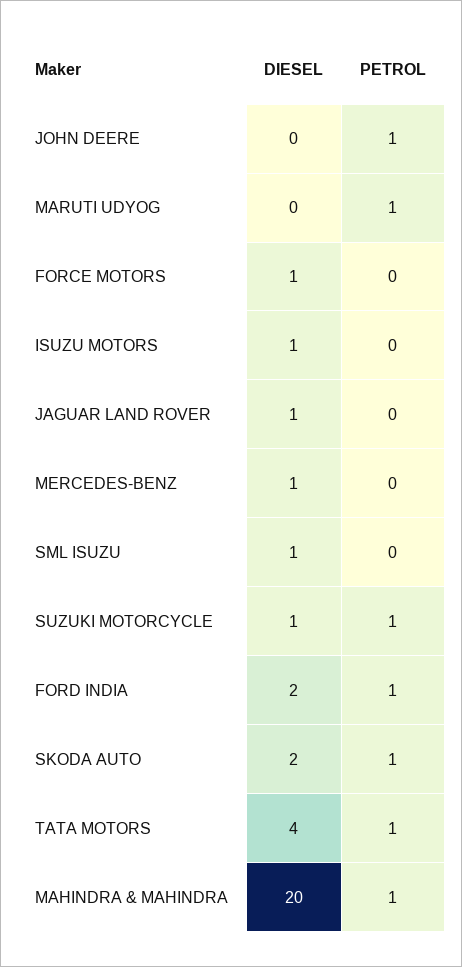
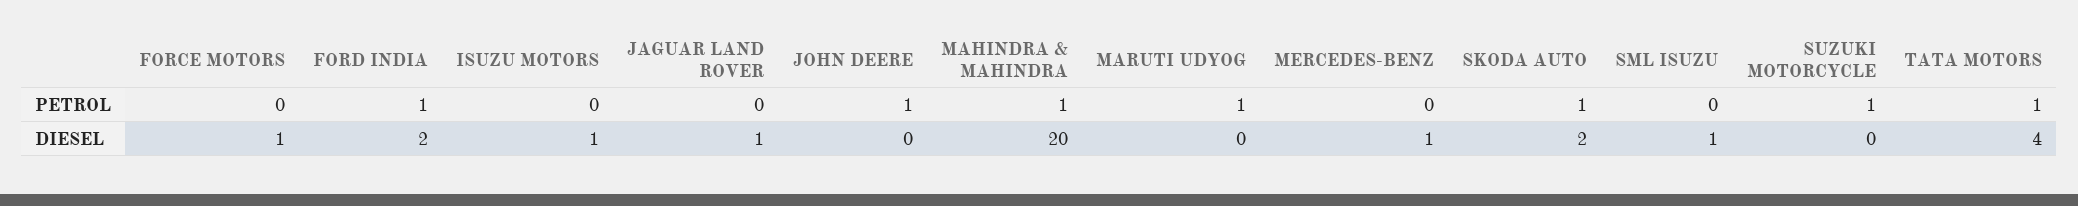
  {
    "DIESEL": {
      "JOHN DEERE": 0,
      "MARUTI UDYOG": 0,
      "FORCE MOTORS": 1,
      "ISUZU MOTORS": 1,
      "JAGUAR LAND ROVER": 1,
      "MERCEDES-BENZ": 1,
      "SML ISUZU": 1,
-     "SUZUKI MOTORCYCLE": 1,
+     "SUZUKI MOTORCYCLE": 0,
      "FORD INDIA": 2,
      "SKODA AUTO": 2,
      "TATA MOTORS": 4,
      "MAHINDRA & MAHINDRA": 20
    },
    "PETROL": {
      "JOHN DEERE": 1,
      "MARUTI UDYOG": 1,
      "FORCE MOTORS": 0,
      "ISUZU MOTORS": 0,
      "JAGUAR LAND ROVER": 0,
      "MERCEDES-BENZ": 0,
      "SML ISUZU": 0,
      "SUZUKI MOTORCYCLE": 1,
      "FORD INDIA": 1,
      "SKODA AUTO": 1,
      "TATA MOTORS": 1,
      "MAHINDRA & MAHINDRA": 1
    }
  }

